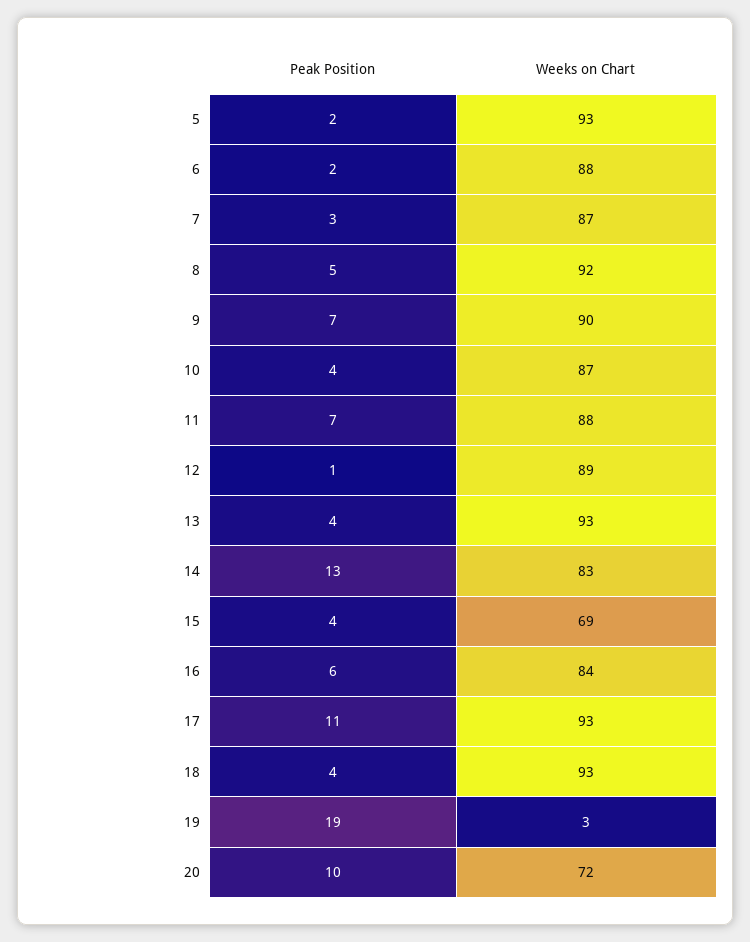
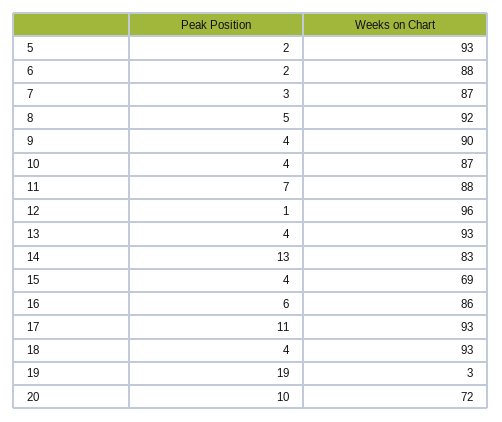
  {
    "Peak Position": {
      "5": 2,
      "6": 2,
      "7": 3,
      "8": 5,
-     "9": 7,
+     "9": 4,
      "10": 4,
      "11": 7,
      "12": 1,
      "13": 4,
      "14": 13,
      "15": 4,
      "16": 6,
      "17": 11,
      "18": 4,
      "19": 19,
      "20": 10
    },
    "Weeks on Chart": {
      "5": 93,
      "6": 88,
      "7": 87,
      "8": 92,
      "9": 90,
      "10": 87,
      "11": 88,
-     "12": 89,
+     "12": 96,
      "13": 93,
      "14": 83,
      "15": 69,
-     "16": 84,
+     "16": 86,
      "17": 93,
      "18": 93,
      "19": 3,
      "20": 72
    }
  }

